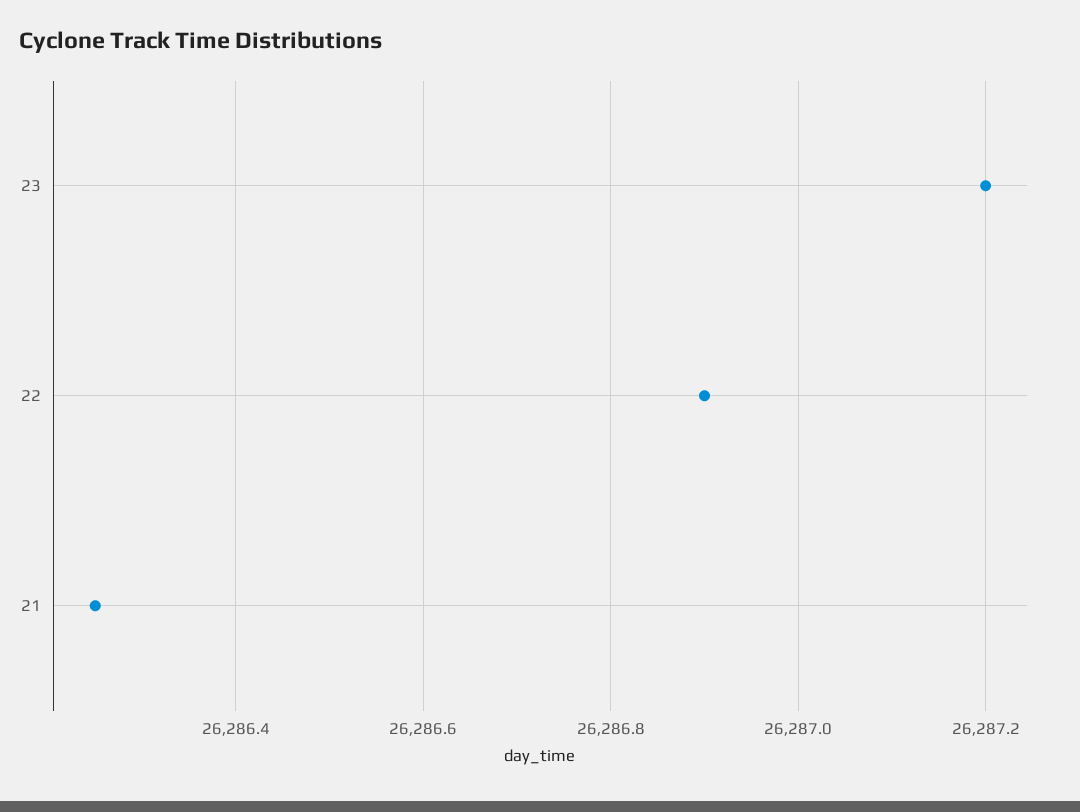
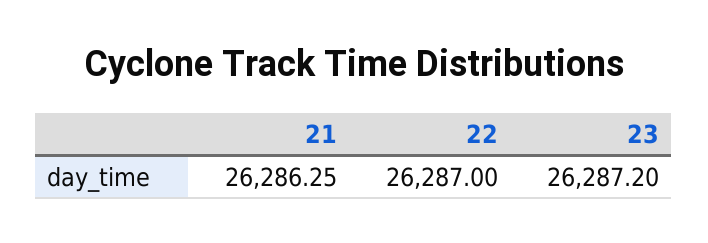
  {
    "23": 26287.2,
-   "22": 26286.9,
+   "22": 26287,
    "21": 26286.25
  }

